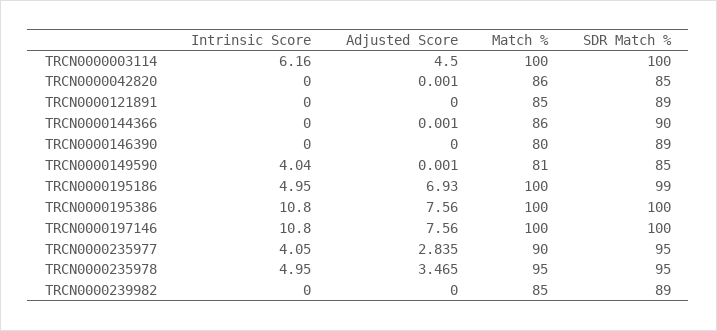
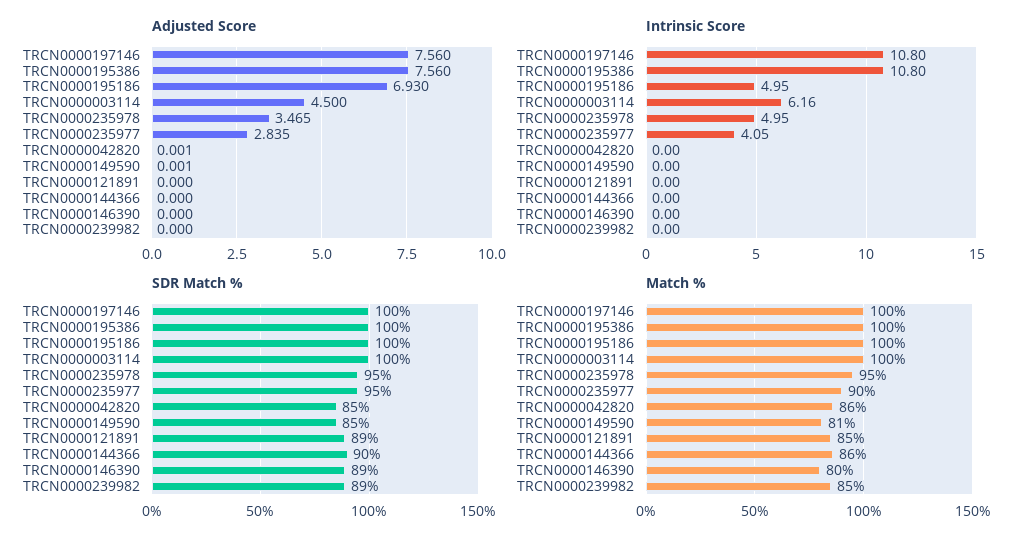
  {
    "Intrinsic Score": {
      "TRCN0000003114": 6.16,
      "TRCN0000042820": 0,
      "TRCN0000121891": 0,
      "TRCN0000144366": 0,
      "TRCN0000146390": 0,
-     "TRCN0000149590": 4.04,
+     "TRCN0000149590": 0,
      "TRCN0000195186": 4.95,
      "TRCN0000195386": 10.8,
      "TRCN0000197146": 10.8,
      "TRCN0000235977": 4.05,
      "TRCN0000235978": 4.95,
      "TRCN0000239982": 0
    },
    "Adjusted Score": {
      "TRCN0000003114": 4.5,
      "TRCN0000042820": 0.001,
      "TRCN0000121891": 0,
-     "TRCN0000144366": 0.001,
+     "TRCN0000144366": 0,
      "TRCN0000146390": 0,
      "TRCN0000149590": 0.001,
      "TRCN0000195186": 6.93,
      "TRCN0000195386": 7.56,
      "TRCN0000197146": 7.56,
      "TRCN0000235977": 2.835,
      "TRCN0000235978": 3.465,
      "TRCN0000239982": 0
    },
    "Match %": {
      "TRCN0000003114": 100,
      "TRCN0000042820": 86,
      "TRCN0000121891": 85,
      "TRCN0000144366": 86,
      "TRCN0000146390": 80,
      "TRCN0000149590": 81,
      "TRCN0000195186": 100,
      "TRCN0000195386": 100,
      "TRCN0000197146": 100,
      "TRCN0000235977": 90,
      "TRCN0000235978": 95,
      "TRCN0000239982": 85
    },
    "SDR Match %": {
      "TRCN0000003114": 100,
      "TRCN0000042820": 85,
      "TRCN0000121891": 89,
      "TRCN0000144366": 90,
      "TRCN0000146390": 89,
      "TRCN0000149590": 85,
-     "TRCN0000195186": 99,
+     "TRCN0000195186": 100,
      "TRCN0000195386": 100,
      "TRCN0000197146": 100,
      "TRCN0000235977": 95,
      "TRCN0000235978": 95,
      "TRCN0000239982": 89
    }
  }

